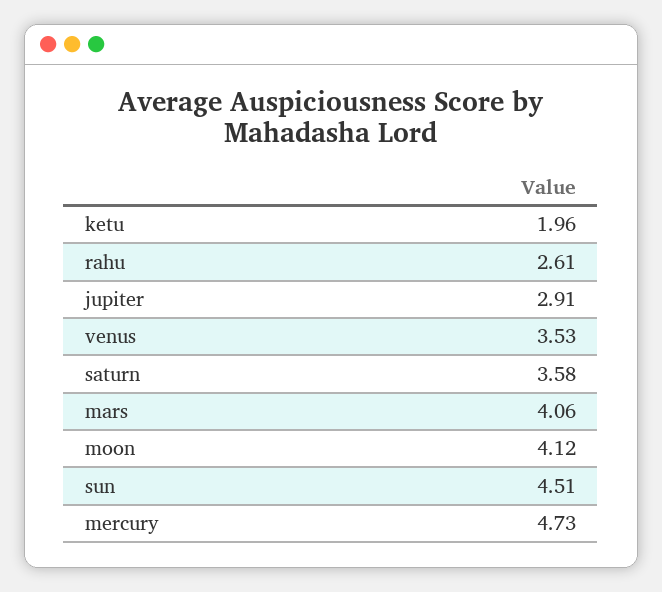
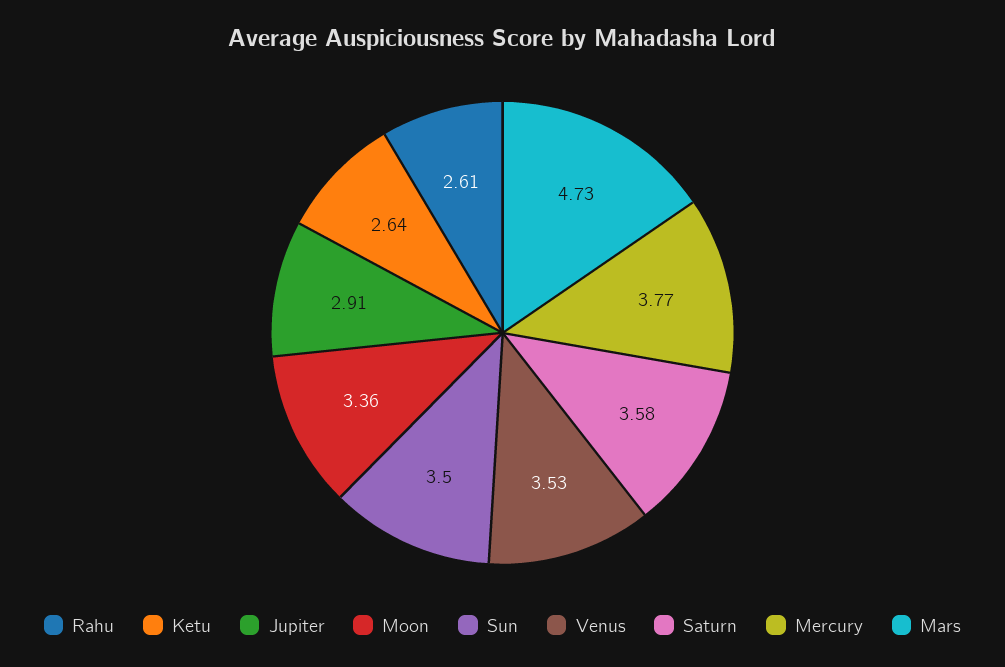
  {
-   "ketu": 1.96,
+   "ketu": 2.64,
    "rahu": 2.61,
    "jupiter": 2.91,
    "venus": 3.53,
    "saturn": 3.58,
-   "mars": 4.06,
+   "mars": 4.73,
-   "moon": 4.12,
+   "moon": 3.36,
-   "sun": 4.51,
+   "sun": 3.5,
-   "mercury": 4.73
+   "mercury": 3.77
  }

